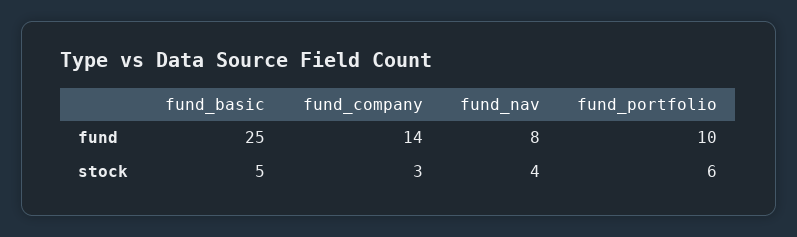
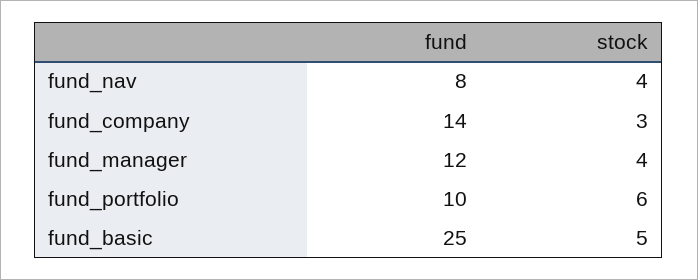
  {
    "fund_basic": {
      "fund": 25,
      "stock": 5
    },
    "fund_company": {
      "fund": 14,
      "stock": 3
    },
    "fund_nav": {
      "fund": 8,
      "stock": 4
    },
    "fund_portfolio": {
      "fund": 10,
      "stock": 6
-   }
+   },
+   "fund_manager": {
+     "fund": 12,
+     "stock": 4
+   }
  }

